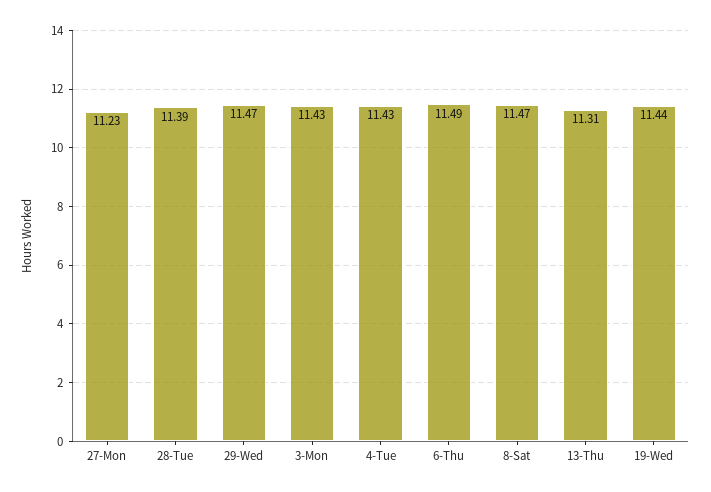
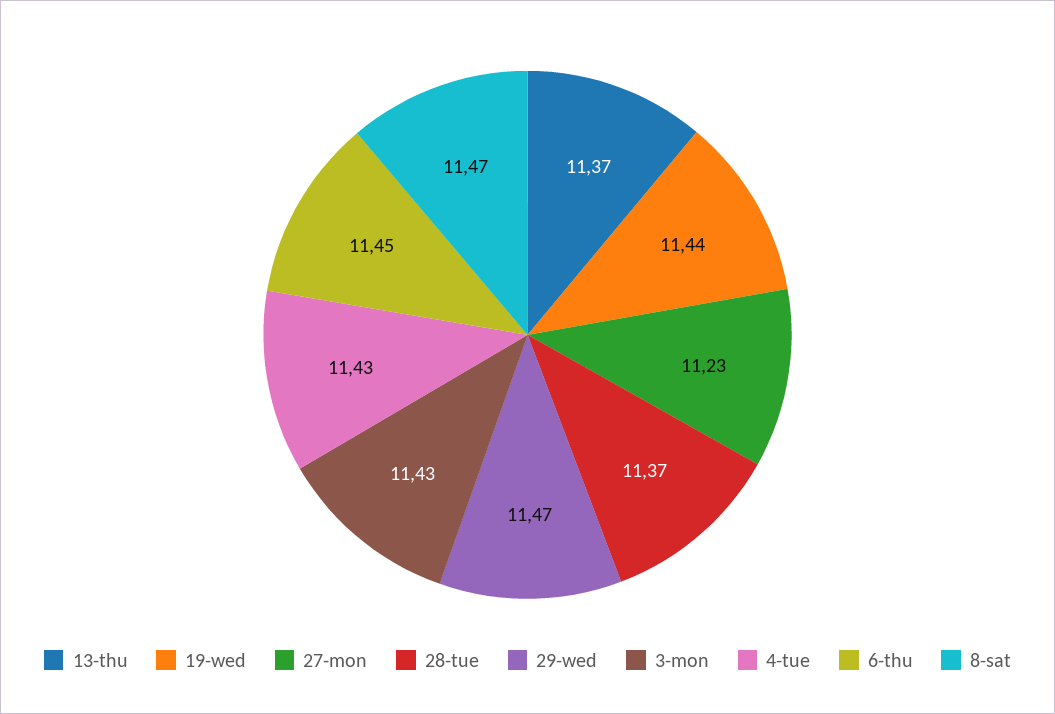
  {
    "27-Mon": 11.23,
-   "28-Tue": 11.39,
+   "28-Tue": 11.37,
    "29-Wed": 11.47,
    "3-Mon": 11.43,
    "4-Tue": 11.43,
-   "6-Thu": 11.49,
+   "6-Thu": 11.45,
    "8-Sat": 11.47,
-   "13-Thu": 11.31,
+   "13-Thu": 11.37,
    "19-Wed": 11.44
  }

